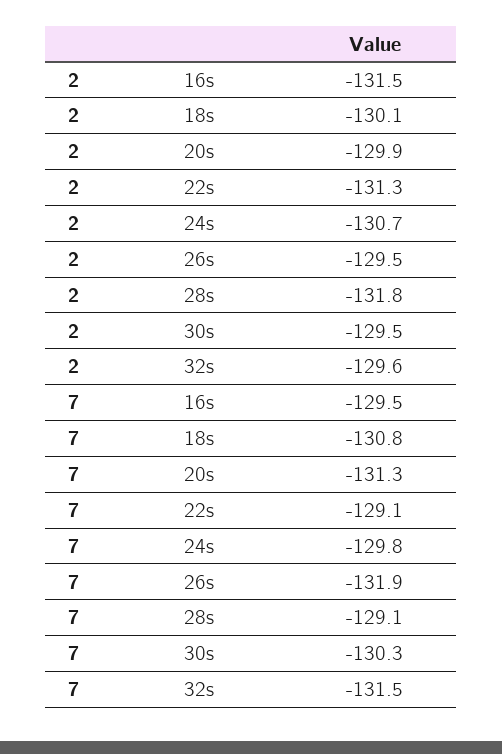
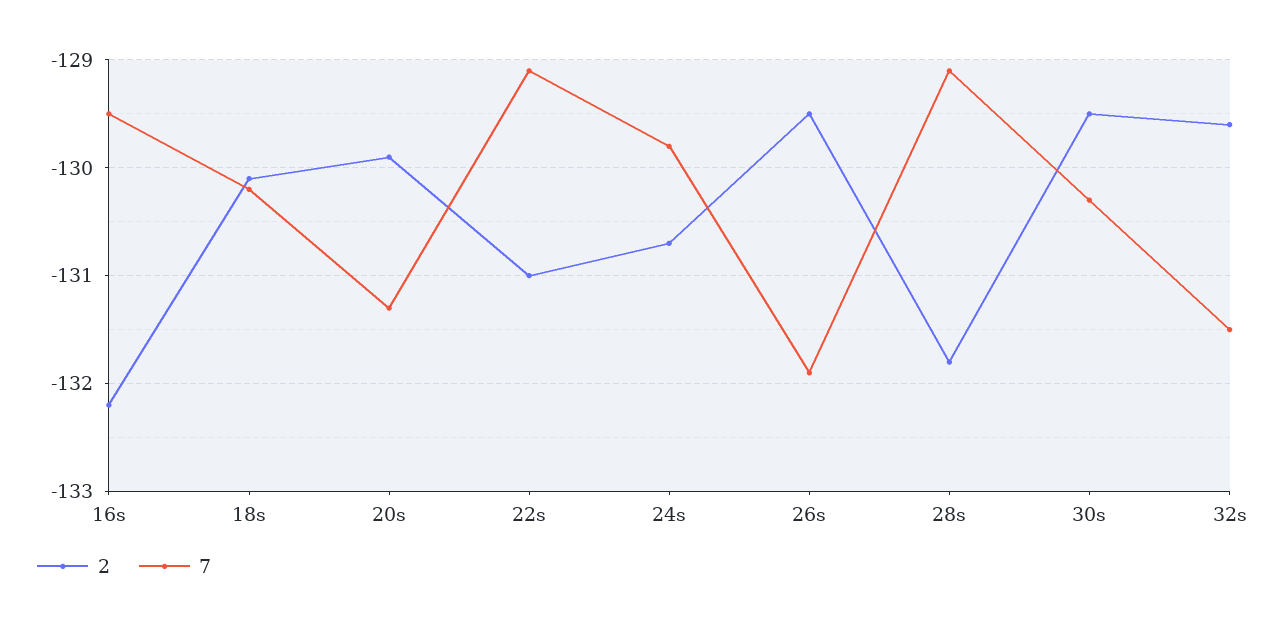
  {
    "2": {
-     "16s": -131.5,
+     "16s": -132.2,
      "18s": -130.1,
      "20s": -129.9,
-     "22s": -131.3,
+     "22s": -131,
      "24s": -130.7,
      "26s": -129.5,
      "28s": -131.8,
      "30s": -129.5,
      "32s": -129.6
    },
    "7": {
      "16s": -129.5,
-     "18s": -130.8,
+     "18s": -130.2,
      "20s": -131.3,
      "22s": -129.1,
      "24s": -129.8,
      "26s": -131.9,
      "28s": -129.1,
      "30s": -130.3,
      "32s": -131.5
    }
  }

